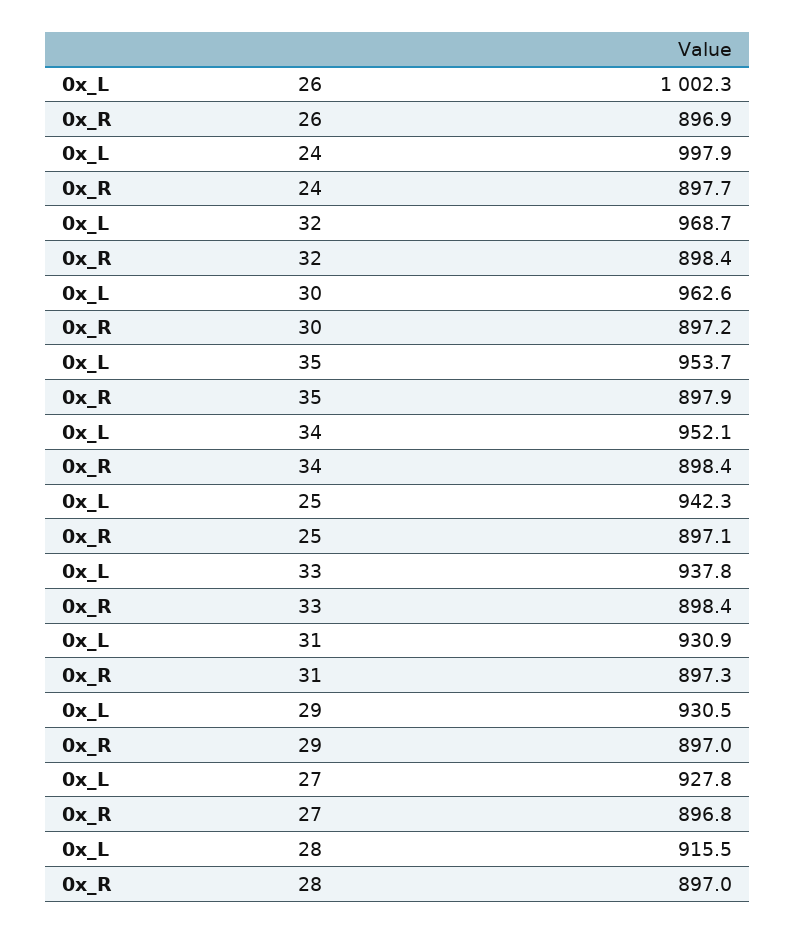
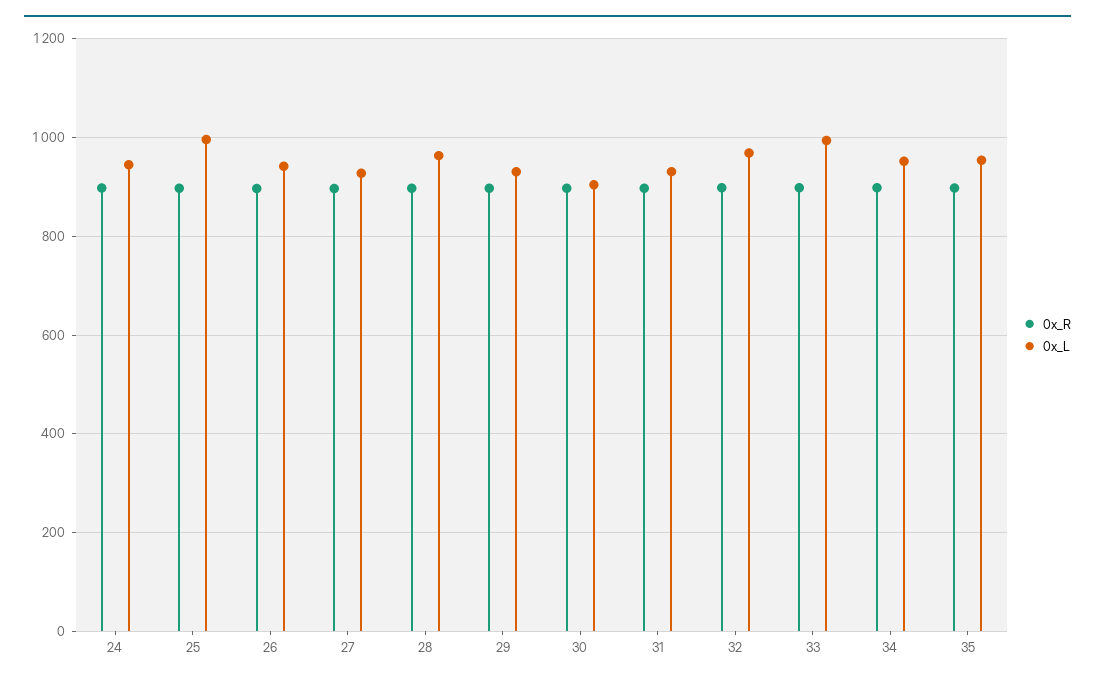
  {
    "0x_L": {
-     "26": 1002.3,
+     "26": 940,
-     "24": 997.9,
+     "24": 940,
      "32": 968.7,
-     "30": 962.6,
+     "30": 900,
      "35": 953.7,
      "34": 952.1,
-     "25": 942.3,
+     "25": 1000,
-     "33": 937.8,
+     "33": 1000,
      "31": 930.9,
      "29": 930.5,
      "27": 927.8,
-     "28": 915.5
+     "28": 960
    },
    "0x_R": {
      "26": 896.9,
      "24": 897.7,
      "32": 898.4,
      "30": 897.2,
      "35": 897.9,
      "34": 898.4,
      "25": 897.1,
      "33": 898.4,
      "31": 897.3,
      "29": 897,
      "27": 896.8,
      "28": 897
    }
  }

